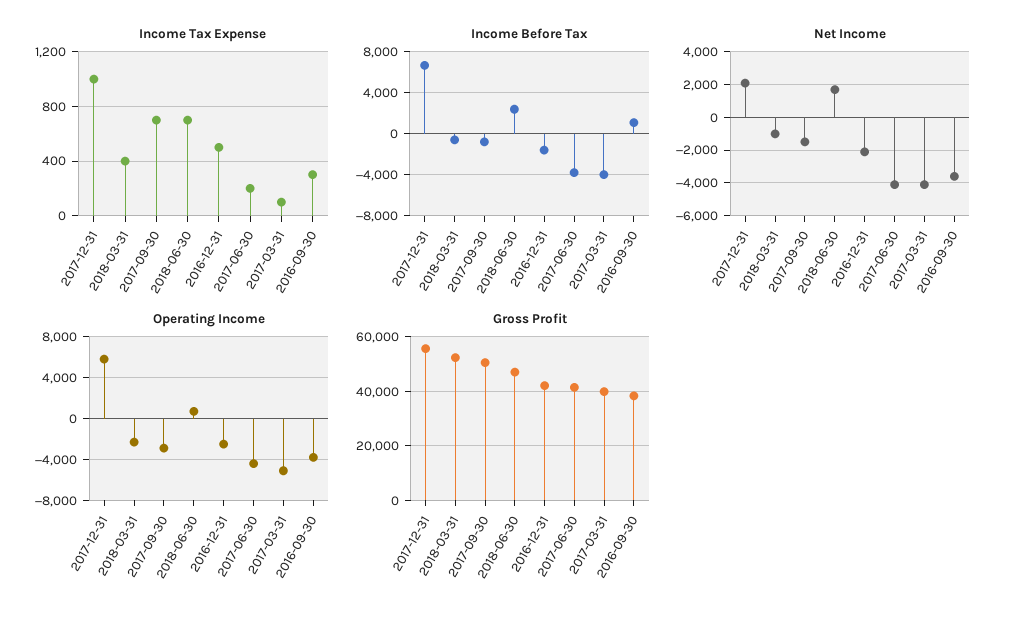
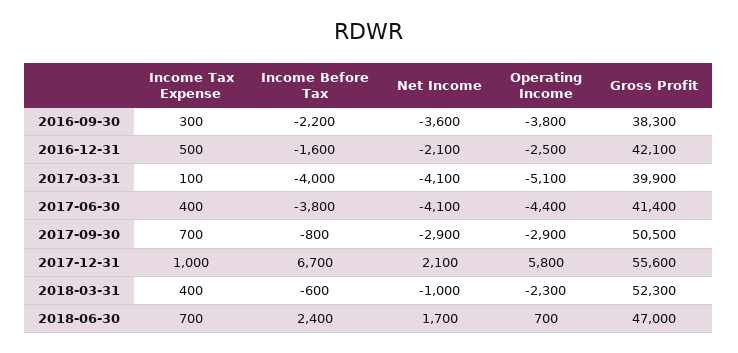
  {
    "Income Tax Expense": {
      "2017-12-31": 1000,
      "2018-03-31": 400,
      "2017-09-30": 700,
      "2018-06-30": 700,
      "2016-12-31": 500,
-     "2017-06-30": 200,
+     "2017-06-30": 400,
      "2017-03-31": 100,
      "2016-09-30": 300
    },
    "Income Before Tax": {
      "2017-12-31": 6700,
      "2018-03-31": -600,
      "2017-09-30": -800,
      "2018-06-30": 2400,
      "2016-12-31": -1600,
      "2017-06-30": -3800,
      "2017-03-31": -4000,
-     "2016-09-30": 1000
+     "2016-09-30": -2200
    },
    "Net Income": {
      "2017-12-31": 2100,
      "2018-03-31": -1000,
-     "2017-09-30": -1500,
+     "2017-09-30": -2900,
      "2018-06-30": 1700,
      "2016-12-31": -2100,
      "2017-06-30": -4100,
      "2017-03-31": -4100,
      "2016-09-30": -3600
    },
    "Operating Income": {
      "2017-12-31": 5800,
      "2018-03-31": -2300,
      "2017-09-30": -2900,
      "2018-06-30": 700,
      "2016-12-31": -2500,
      "2017-06-30": -4400,
      "2017-03-31": -5100,
      "2016-09-30": -3800
    },
    "Gross Profit": {
      "2017-12-31": 55600,
      "2018-03-31": 52300,
      "2017-09-30": 50500,
      "2018-06-30": 47000,
      "2016-12-31": 42100,
      "2017-06-30": 41400,
      "2017-03-31": 39900,
      "2016-09-30": 38300
    }
  }

